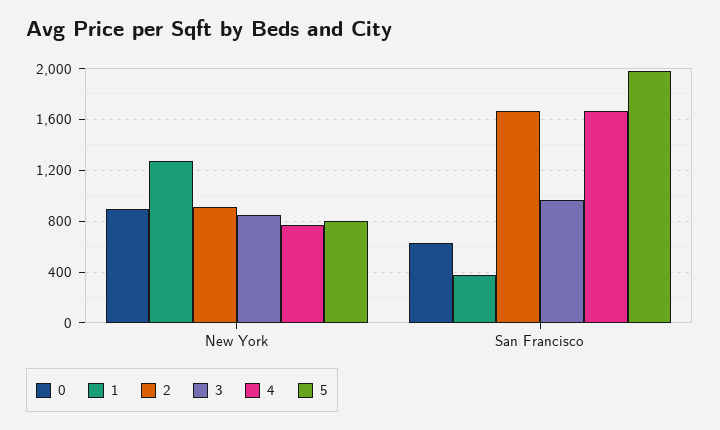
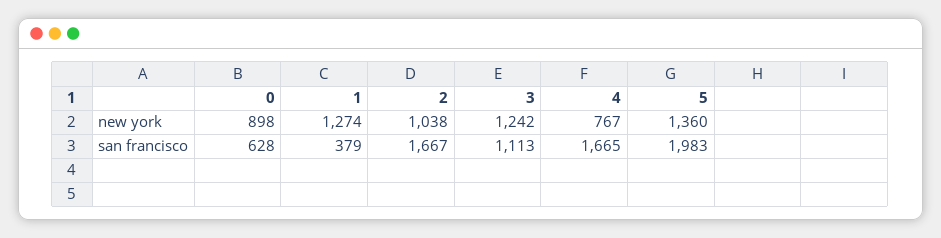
  {
    "0": {
      "New York": 898,
      "San Francisco": 628
    },
    "1": {
      "New York": 1274,
      "San Francisco": 379
    },
    "2": {
-     "New York": 900,
+     "New York": 1038,
      "San Francisco": 1667
    },
    "3": {
-     "New York": 850,
+     "New York": 1242,
-     "San Francisco": 950
+     "San Francisco": 1113
    },
    "4": {
      "New York": 767,
      "San Francisco": 1665
    },
    "5": {
-     "New York": 800,
+     "New York": 1360,
      "San Francisco": 1983
    }
  }

